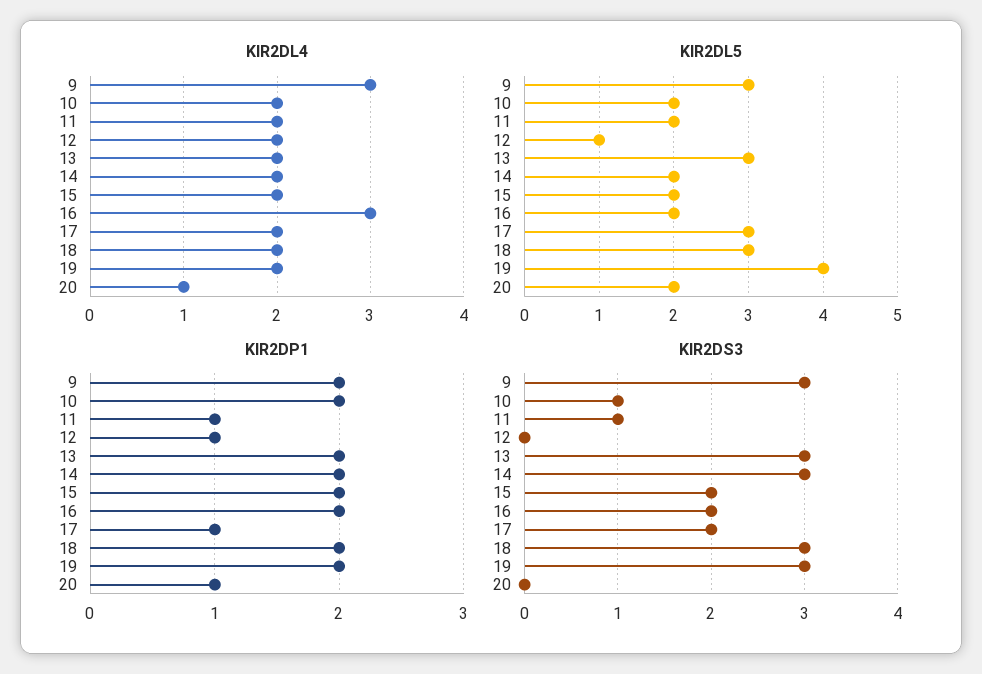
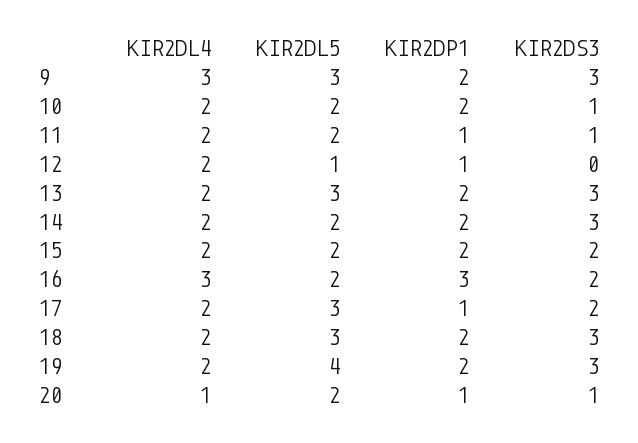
  {
    "KIR2DL4": {
      "9": 3,
      "10": 2,
      "11": 2,
      "12": 2,
      "13": 2,
      "14": 2,
      "15": 2,
      "16": 3,
      "17": 2,
      "18": 2,
      "19": 2,
      "20": 1
    },
    "KIR2DL5": {
      "9": 3,
      "10": 2,
      "11": 2,
      "12": 1,
      "13": 3,
      "14": 2,
      "15": 2,
      "16": 2,
      "17": 3,
      "18": 3,
      "19": 4,
      "20": 2
    },
    "KIR2DP1": {
      "9": 2,
      "10": 2,
      "11": 1,
      "12": 1,
      "13": 2,
      "14": 2,
      "15": 2,
-     "16": 2,
+     "16": 3,
      "17": 1,
      "18": 2,
      "19": 2,
      "20": 1
    },
    "KIR2DS3": {
      "9": 3,
      "10": 1,
      "11": 1,
      "12": 0,
      "13": 3,
      "14": 3,
      "15": 2,
      "16": 2,
      "17": 2,
      "18": 3,
      "19": 3,
-     "20": 0
+     "20": 1
    }
  }

